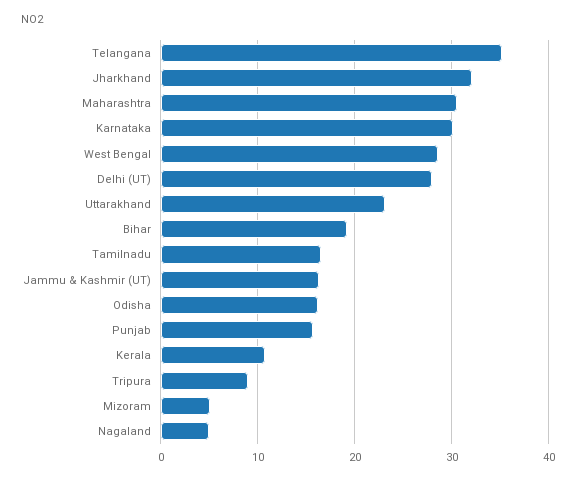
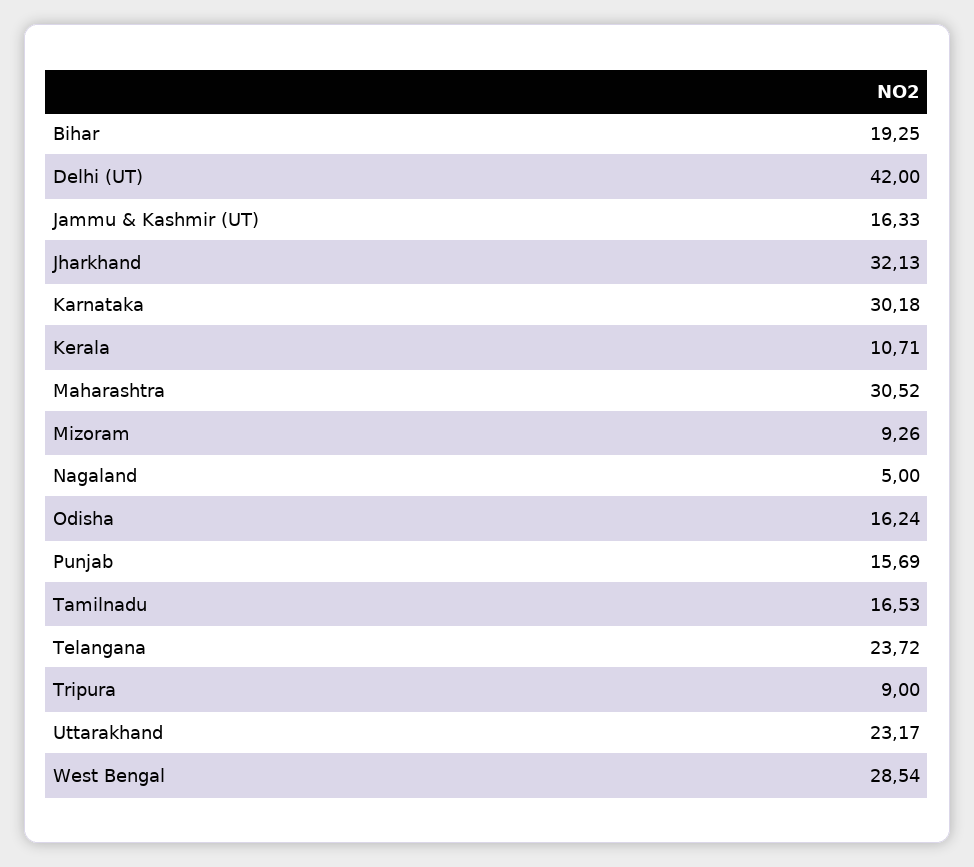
  {
-   "Telangana": 35,
+   "Telangana": 23.72,
    "Jharkhand": 32.13,
    "Maharashtra": 30.52,
    "Karnataka": 30.18,
    "West Bengal": 28.54,
-   "Delhi (UT)": 28,
+   "Delhi (UT)": 42,
    "Uttarakhand": 23.17,
    "Bihar": 19.25,
    "Tamilnadu": 16.53,
    "Jammu & Kashmir (UT)": 16.33,
    "Odisha": 16.24,
    "Punjab": 15.69,
    "Kerala": 10.71,
    "Tripura": 9,
-   "Mizoram": 5,
+   "Mizoram": 9.26,
    "Nagaland": 5
  }

